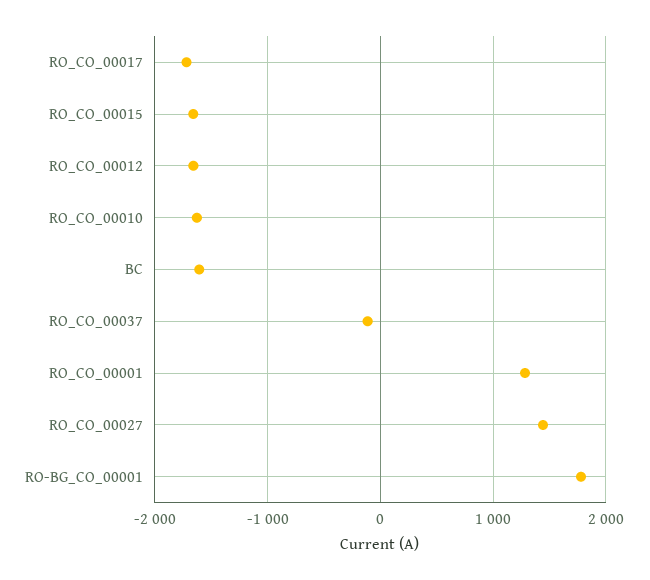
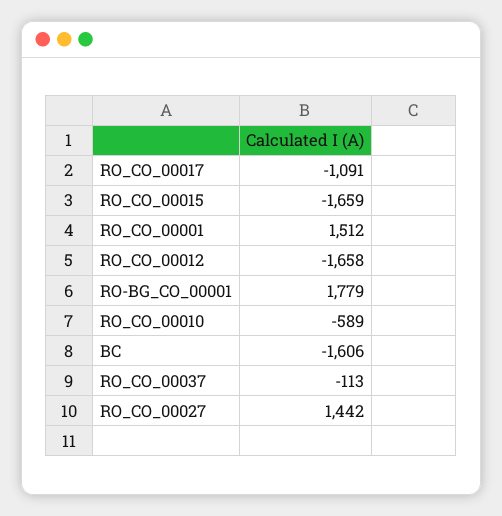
  {
-   "RO_CO_00017": -1700,
+   "RO_CO_00017": -1091,
    "RO_CO_00015": -1659,
    "RO_CO_00012": -1658,
-   "RO_CO_00010": -1600,
+   "RO_CO_00010": -589,
    "BC": -1606,
    "RO_CO_00037": -113,
-   "RO_CO_00001": 1300,
+   "RO_CO_00001": 1512,
    "RO_CO_00027": 1442,
    "RO-BG_CO_00001": 1779
  }

